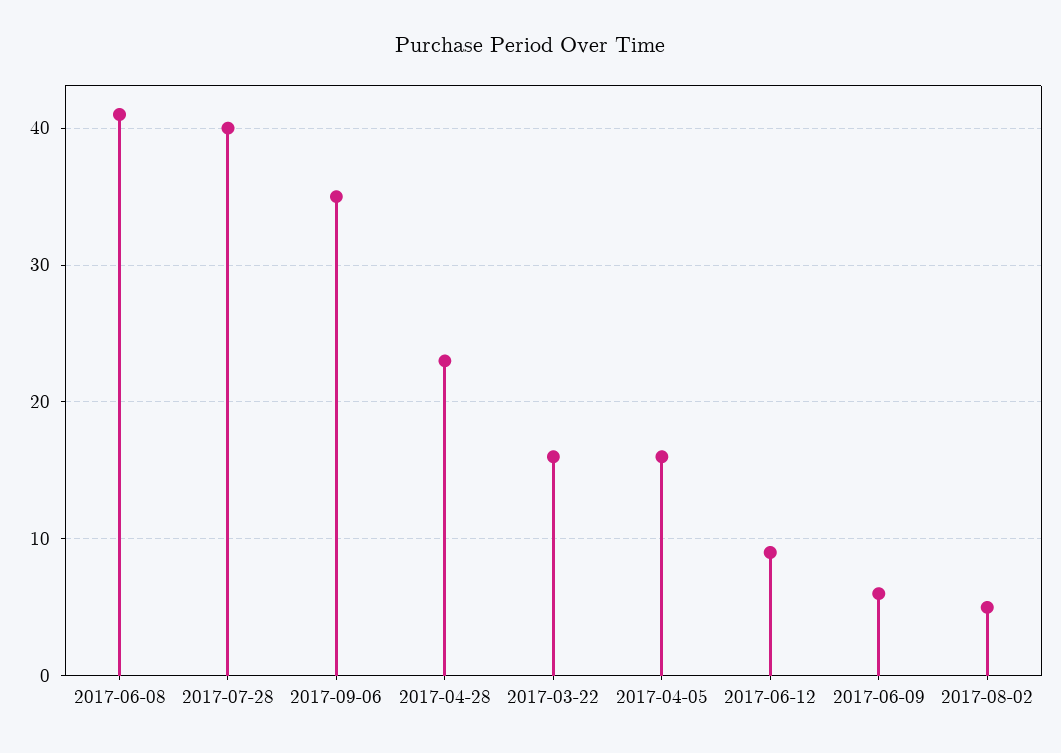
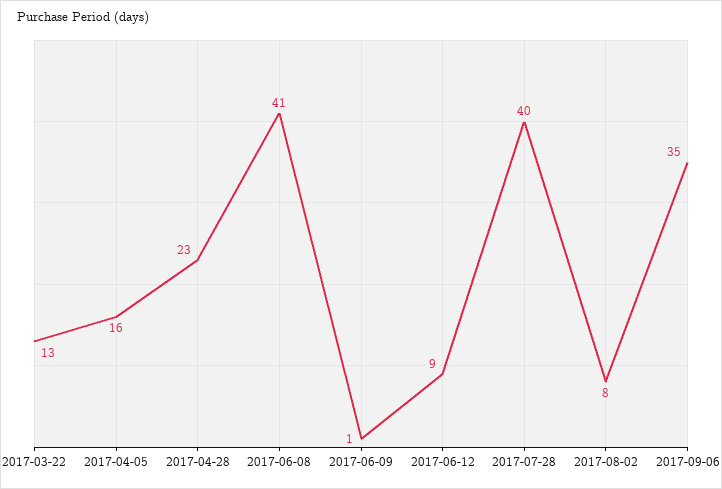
  {
    "2017-06-08": 41,
    "2017-07-28": 40,
    "2017-09-06": 35,
    "2017-04-28": 23,
-   "2017-03-22": 16,
+   "2017-03-22": 13,
    "2017-04-05": 16,
    "2017-06-12": 9,
-   "2017-06-09": 6,
+   "2017-06-09": 1,
-   "2017-08-02": 5
+   "2017-08-02": 8
  }

